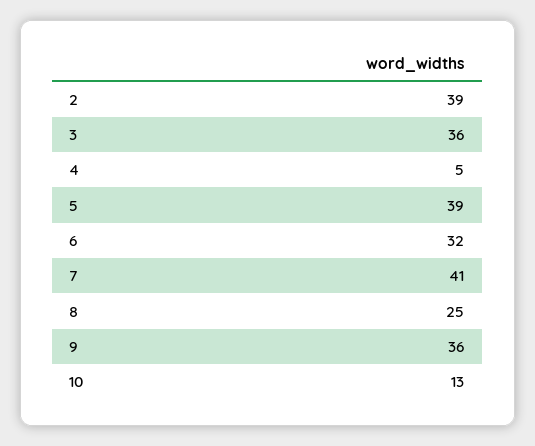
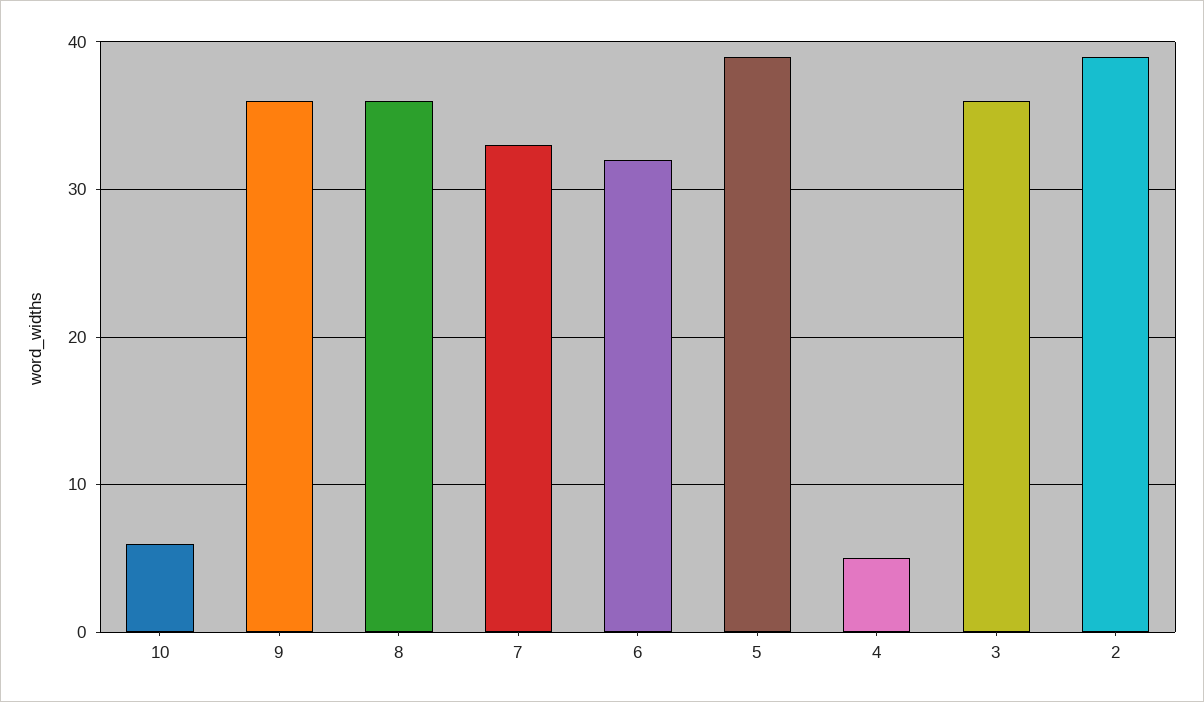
  {
    "2": 39,
    "3": 36,
    "4": 5,
    "5": 39,
    "6": 32,
-   "7": 41,
+   "7": 33,
-   "8": 25,
+   "8": 36,
    "9": 36,
-   "10": 13
+   "10": 6
  }

